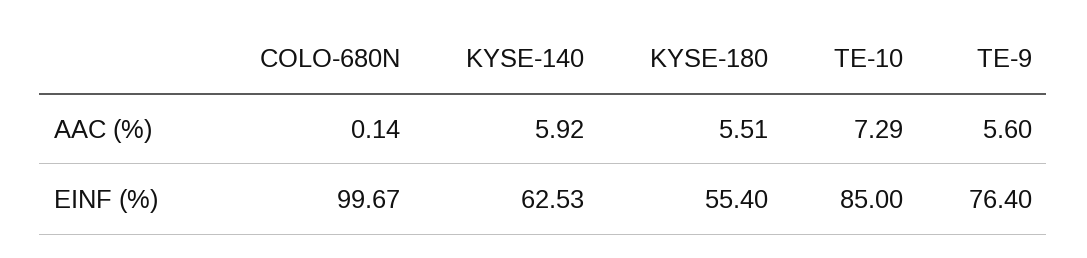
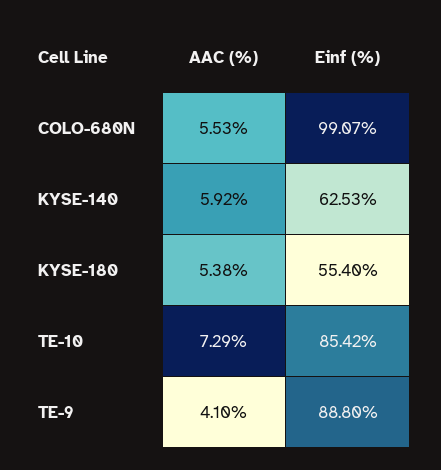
  {
    "COLO-680N": {
-     "AAC (%)": 0.14,
+     "AAC (%)": 5.53,
-     "EINF (%)": 99.67
+     "EINF (%)": 99.07
    },
    "KYSE-140": {
      "AAC (%)": 5.92,
      "EINF (%)": 62.53
    },
    "KYSE-180": {
-     "AAC (%)": 5.51,
+     "AAC (%)": 5.38,
      "EINF (%)": 55.4
    },
    "TE-10": {
      "AAC (%)": 7.29,
-     "EINF (%)": 85
+     "EINF (%)": 85.42
    },
    "TE-9": {
-     "AAC (%)": 5.6,
+     "AAC (%)": 4.1,
-     "EINF (%)": 76.4
+     "EINF (%)": 88.8
    }
  }

